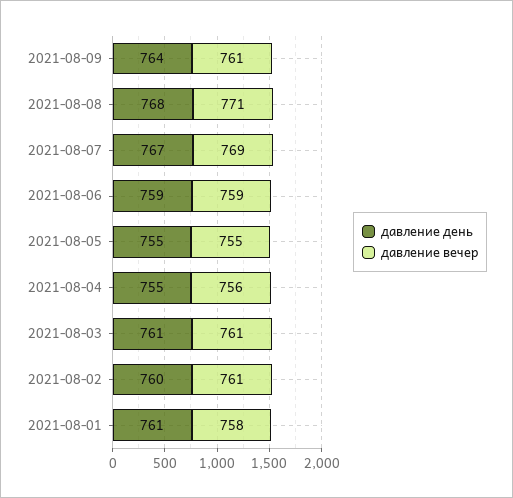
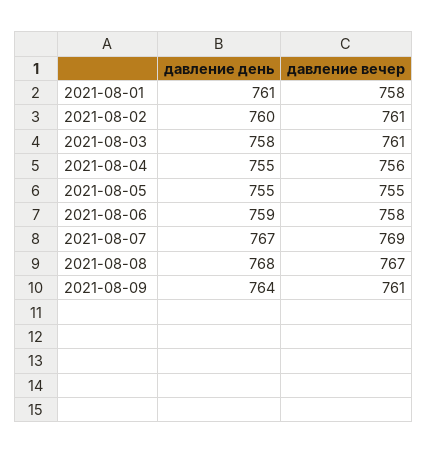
  {
    "давление день": {
      "2021-08-09": 764,
      "2021-08-08": 768,
      "2021-08-07": 767,
      "2021-08-06": 759,
      "2021-08-05": 755,
      "2021-08-04": 755,
-     "2021-08-03": 761,
+     "2021-08-03": 758,
      "2021-08-02": 760,
      "2021-08-01": 761
    },
    "давление вечер": {
      "2021-08-09": 761,
-     "2021-08-08": 771,
+     "2021-08-08": 767,
      "2021-08-07": 769,
-     "2021-08-06": 759,
+     "2021-08-06": 758,
      "2021-08-05": 755,
      "2021-08-04": 756,
      "2021-08-03": 761,
      "2021-08-02": 761,
      "2021-08-01": 758
    }
  }

